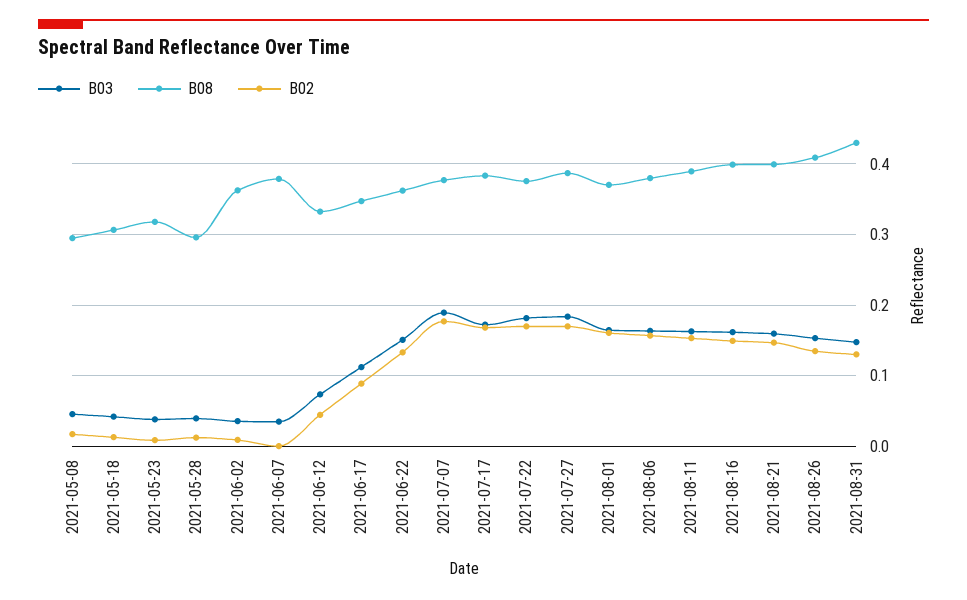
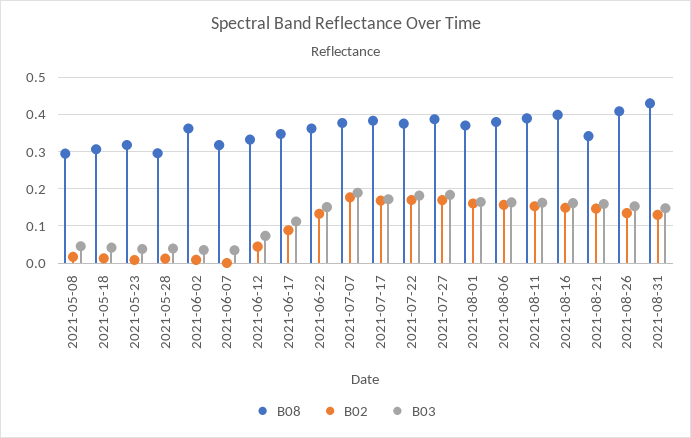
  {
    "B03": {
      "2021-05-08": 0.05,
      "2021-05-18": 0.04,
      "2021-05-23": 0.04,
      "2021-05-28": 0.04,
      "2021-06-02": 0.04,
      "2021-06-07": 0.03,
      "2021-06-12": 0.07,
      "2021-06-17": 0.11,
      "2021-06-22": 0.15,
      "2021-07-07": 0.19,
      "2021-07-17": 0.17,
      "2021-07-22": 0.18,
      "2021-07-27": 0.18,
      "2021-08-01": 0.16,
      "2021-08-06": 0.16,
      "2021-08-11": 0.16,
      "2021-08-16": 0.16,
      "2021-08-21": 0.16,
      "2021-08-26": 0.15,
      "2021-08-31": 0.15
    },
    "B08": {
      "2021-05-08": 0.29,
      "2021-05-18": 0.31,
      "2021-05-23": 0.32,
      "2021-05-28": 0.3,
      "2021-06-02": 0.36,
-     "2021-06-07": 0.38,
+     "2021-06-07": 0.32,
      "2021-06-12": 0.33,
      "2021-06-17": 0.35,
      "2021-06-22": 0.36,
      "2021-07-07": 0.38,
      "2021-07-17": 0.38,
      "2021-07-22": 0.38,
      "2021-07-27": 0.39,
      "2021-08-01": 0.37,
      "2021-08-06": 0.38,
      "2021-08-11": 0.39,
      "2021-08-16": 0.4,
-     "2021-08-21": 0.4,
+     "2021-08-21": 0.34,
      "2021-08-26": 0.41,
      "2021-08-31": 0.43
    },
    "B02": {
      "2021-05-08": 0.02,
      "2021-05-18": 0.01,
      "2021-05-23": 0.01,
      "2021-05-28": 0.01,
      "2021-06-02": 0.01,
      "2021-06-07": 0,
      "2021-06-12": 0.04,
      "2021-06-17": 0.09,
      "2021-06-22": 0.13,
      "2021-07-07": 0.18,
      "2021-07-17": 0.17,
      "2021-07-22": 0.17,
      "2021-07-27": 0.17,
      "2021-08-01": 0.16,
      "2021-08-06": 0.16,
      "2021-08-11": 0.15,
      "2021-08-16": 0.15,
      "2021-08-21": 0.15,
      "2021-08-26": 0.13,
      "2021-08-31": 0.13
    }
  }

